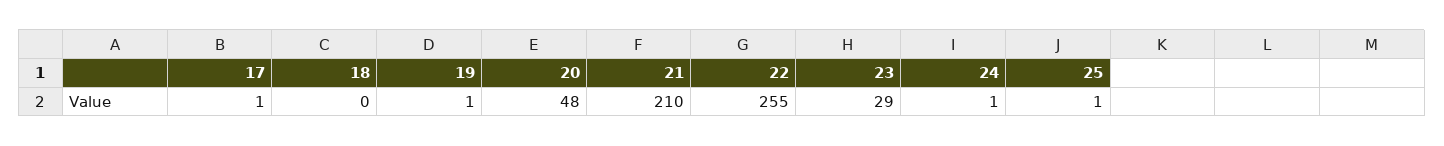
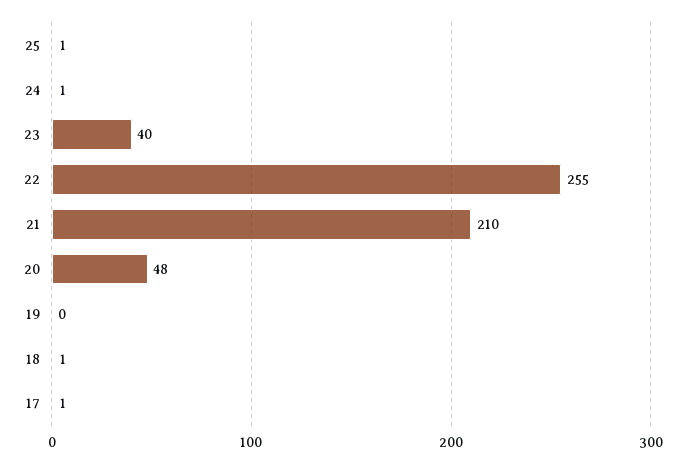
  {
    "17": 1,
-   "18": 0,
+   "18": 1,
-   "19": 1,
+   "19": 0,
    "20": 48,
    "21": 210,
    "22": 255,
-   "23": 29,
+   "23": 40,
    "24": 1,
    "25": 1
  }

